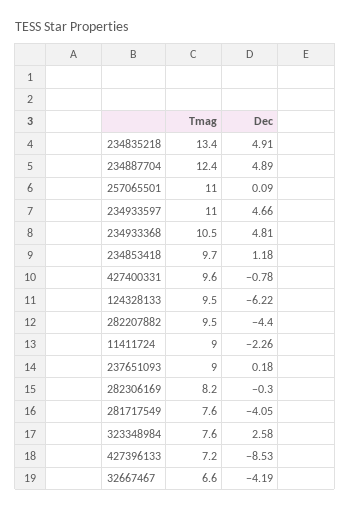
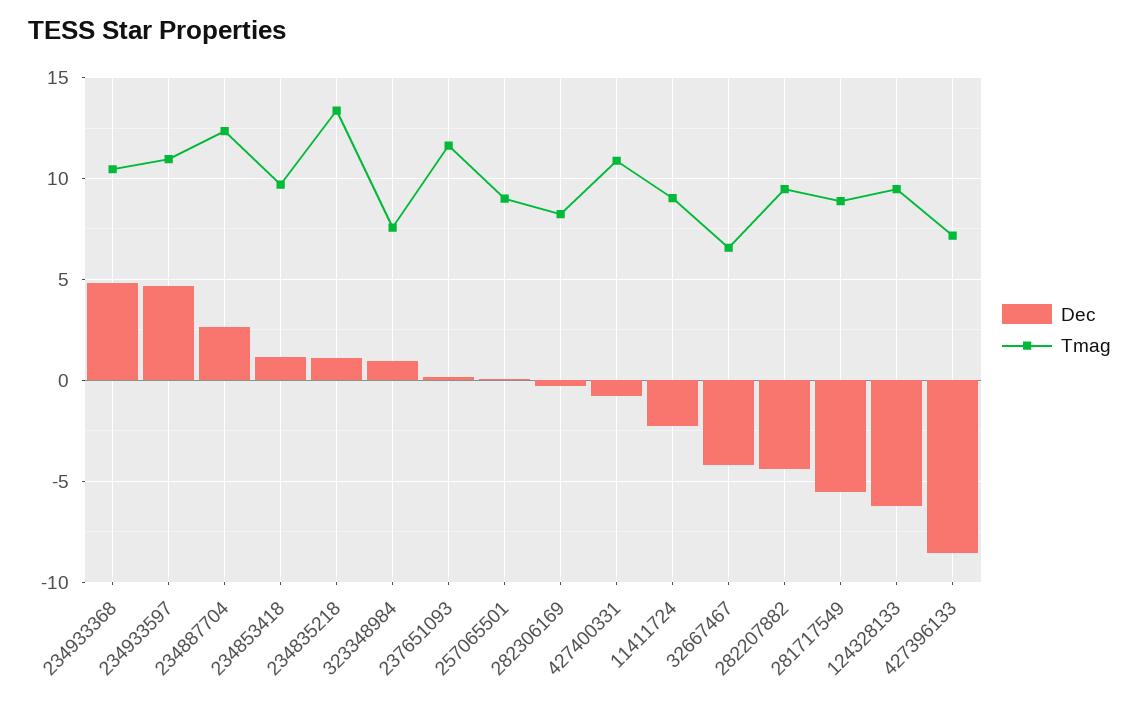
  {
    "Tmag": {
      "234835218": 13.4,
      "234887704": 12.4,
-     "257065501": 11,
+     "257065501": 9,
      "234933597": 11,
      "234933368": 10.5,
      "234853418": 9.7,
-     "427400331": 9.6,
+     "427400331": 11,
      "124328133": 9.5,
      "282207882": 9.5,
      "11411724": 9,
-     "237651093": 9,
+     "237651093": 11.5,
      "282306169": 8.2,
-     "281717549": 7.6,
+     "281717549": 9,
      "323348984": 7.6,
      "427396133": 7.2,
      "32667467": 6.6
    },
    "Dec": {
-     "234835218": 4.91,
+     "234835218": 1,
-     "234887704": 4.89,
+     "234887704": 2.5,
      "257065501": 0.09,
      "234933597": 4.66,
      "234933368": 4.81,
      "234853418": 1.18,
      "427400331": -0.78,
      "124328133": -6.22,
      "282207882": -4.4,
      "11411724": -2.26,
      "237651093": 0.18,
      "282306169": -0.3,
-     "281717549": -4.05,
+     "281717549": -5.5,
-     "323348984": 2.58,
+     "323348984": 1,
      "427396133": -8.53,
      "32667467": -4.19
    }
  }

